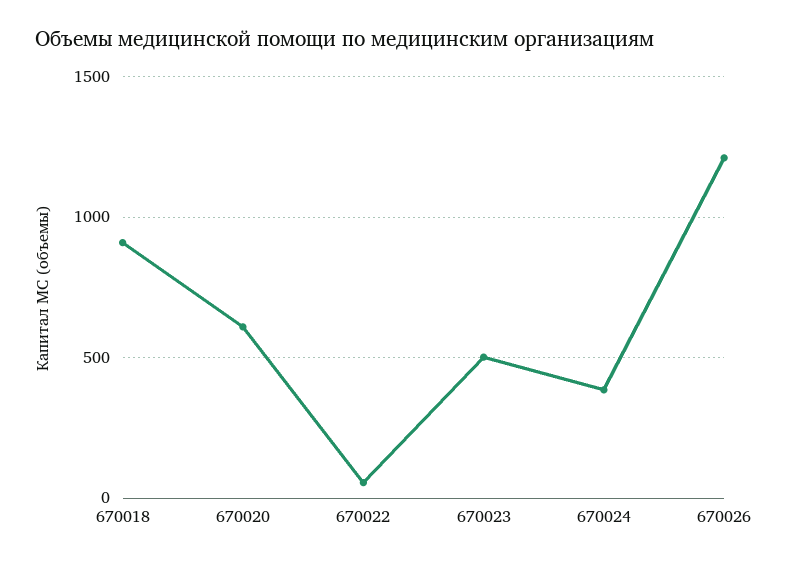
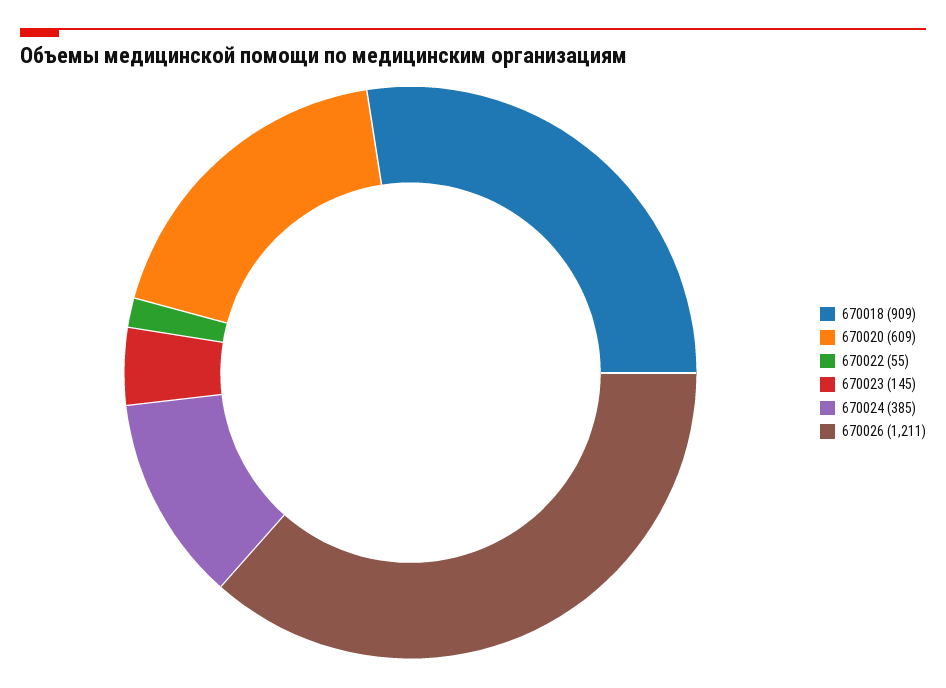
  {
    "670018": 909,
    "670020": 609,
    "670022": 55,
-   "670023": 500,
+   "670023": 145,
    "670024": 385,
    "670026": 1211
  }

